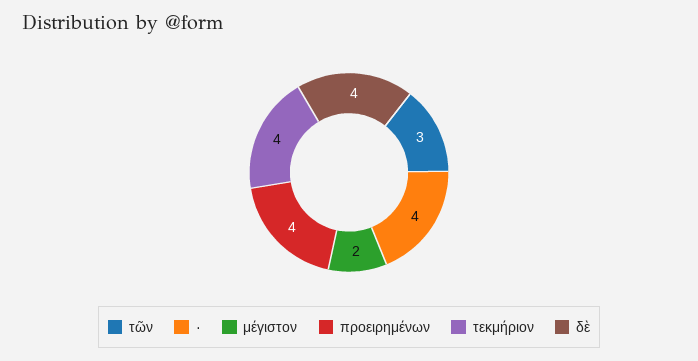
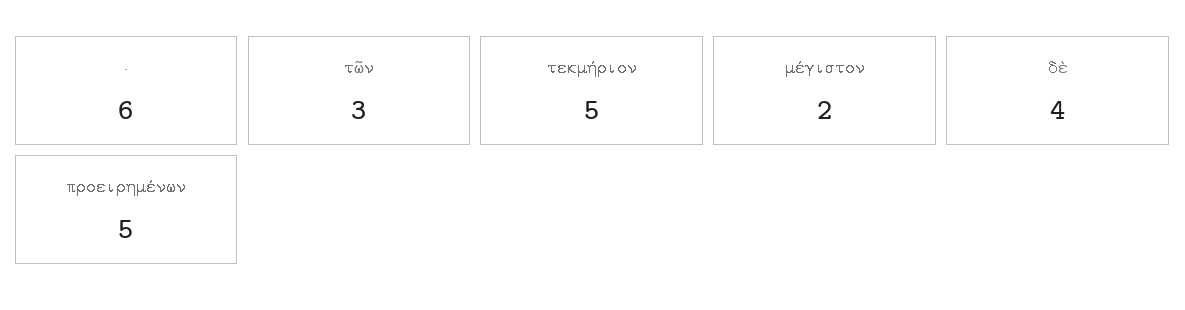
  {
    "τῶν": 3,
-   "·": 4,
+   "·": 6,
    "μέγιστον": 2,
-   "προειρημένων": 4,
+   "προειρημένων": 5,
-   "τεκμήριον": 4,
+   "τεκμήριον": 5,
    "δὲ": 4
  }

